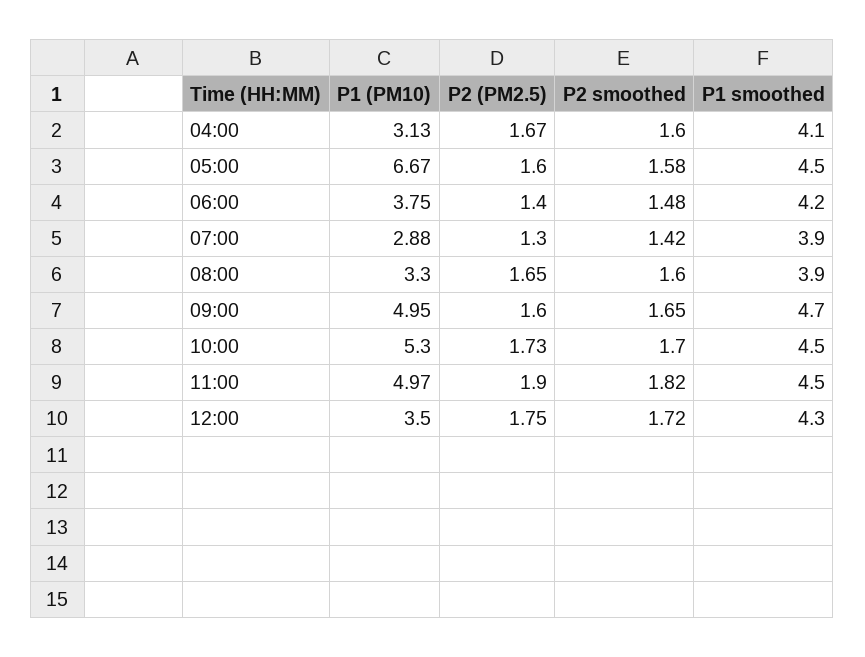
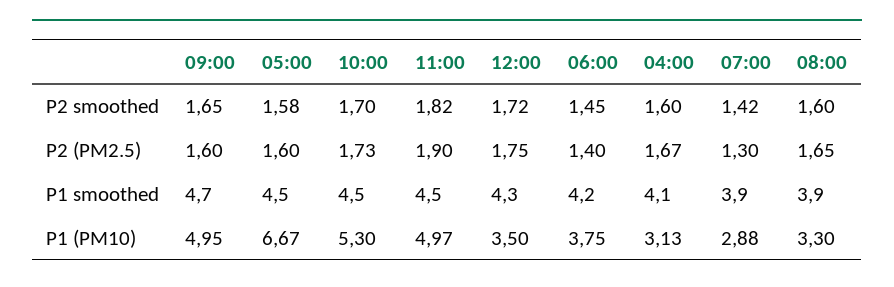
  {
    "P1 (PM10)": {
      "04:00": 3.13,
      "05:00": 6.67,
      "06:00": 3.75,
      "07:00": 2.88,
      "08:00": 3.3,
      "09:00": 4.95,
      "10:00": 5.3,
      "11:00": 4.97,
      "12:00": 3.5
    },
    "P2 (PM2.5)": {
      "04:00": 1.67,
      "05:00": 1.6,
      "06:00": 1.4,
      "07:00": 1.3,
      "08:00": 1.65,
      "09:00": 1.6,
      "10:00": 1.73,
      "11:00": 1.9,
      "12:00": 1.75
    },
    "P2 smoothed": {
      "04:00": 1.6,
      "05:00": 1.58,
-     "06:00": 1.48,
+     "06:00": 1.45,
      "07:00": 1.42,
      "08:00": 1.6,
      "09:00": 1.65,
      "10:00": 1.7,
      "11:00": 1.82,
      "12:00": 1.72
    },
    "P1 smoothed": {
      "04:00": 4.1,
      "05:00": 4.5,
      "06:00": 4.2,
      "07:00": 3.9,
      "08:00": 3.9,
      "09:00": 4.7,
      "10:00": 4.5,
      "11:00": 4.5,
      "12:00": 4.3
    }
  }

